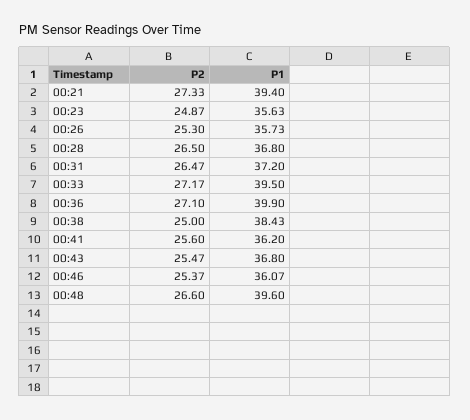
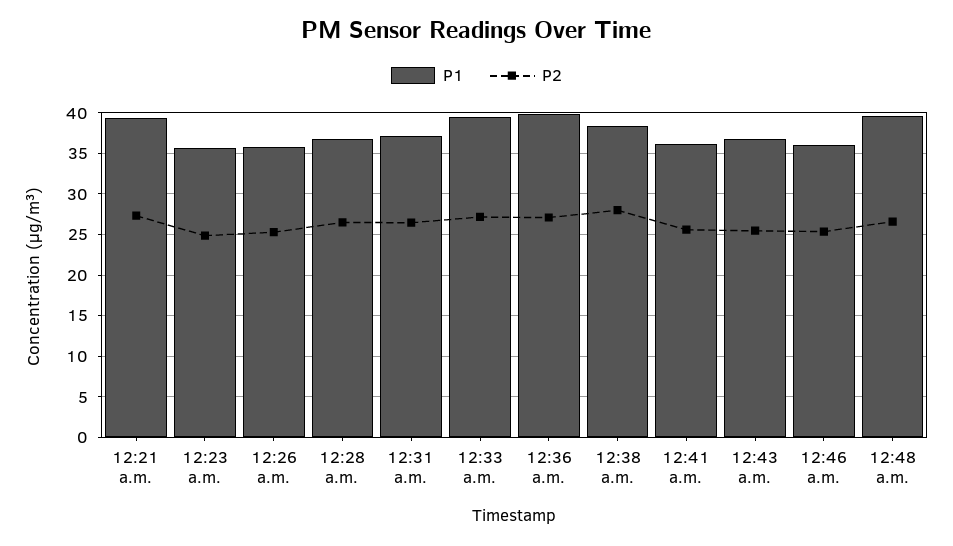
  {
    "P2": {
      "00:21": 27.33,
      "00:23": 24.87,
      "00:26": 25.3,
      "00:28": 26.5,
      "00:31": 26.47,
      "00:33": 27.17,
      "00:36": 27.1,
-     "00:38": 25,
+     "00:38": 28,
      "00:41": 25.6,
      "00:43": 25.47,
      "00:46": 25.37,
      "00:48": 26.6
    },
    "P1": {
      "00:21": 39.4,
      "00:23": 35.63,
      "00:26": 35.73,
      "00:28": 36.8,
      "00:31": 37.2,
      "00:33": 39.5,
      "00:36": 39.9,
      "00:38": 38.43,
      "00:41": 36.2,
      "00:43": 36.8,
      "00:46": 36.07,
      "00:48": 39.6
    }
  }

